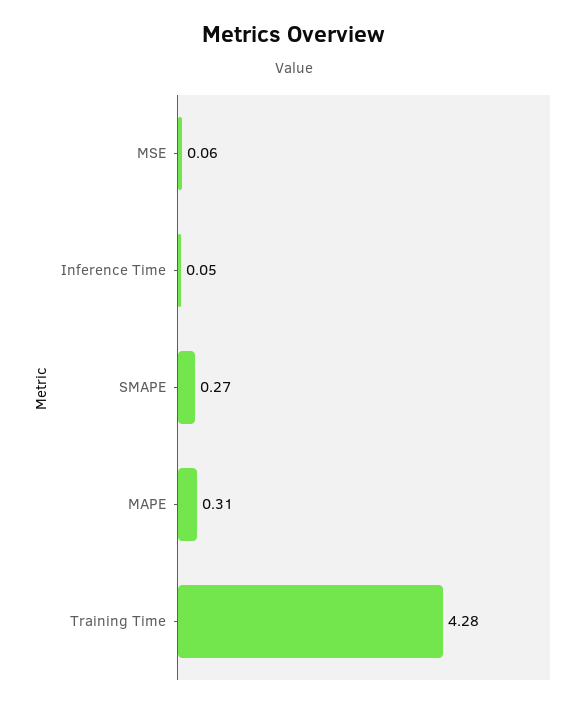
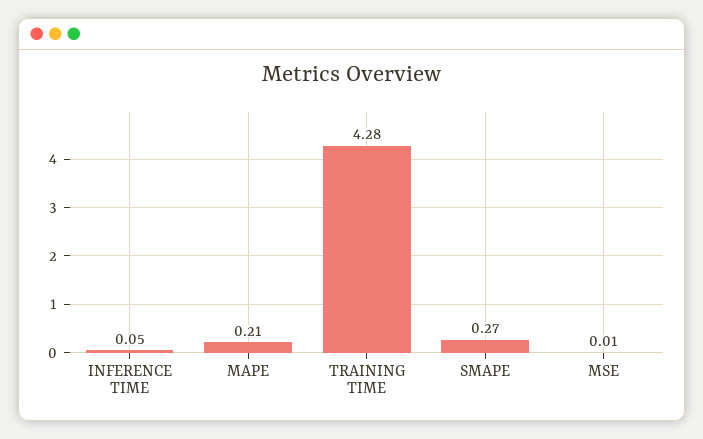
  {
-   "MSE": 0.06,
+   "MSE": 0.01,
    "Inference Time": 0.05,
    "SMAPE": 0.27,
-   "MAPE": 0.31,
+   "MAPE": 0.21,
    "Training Time": 4.28
  }

